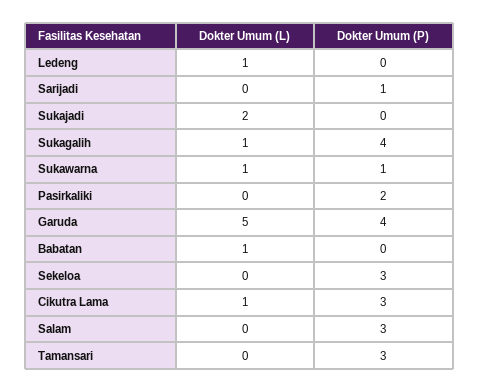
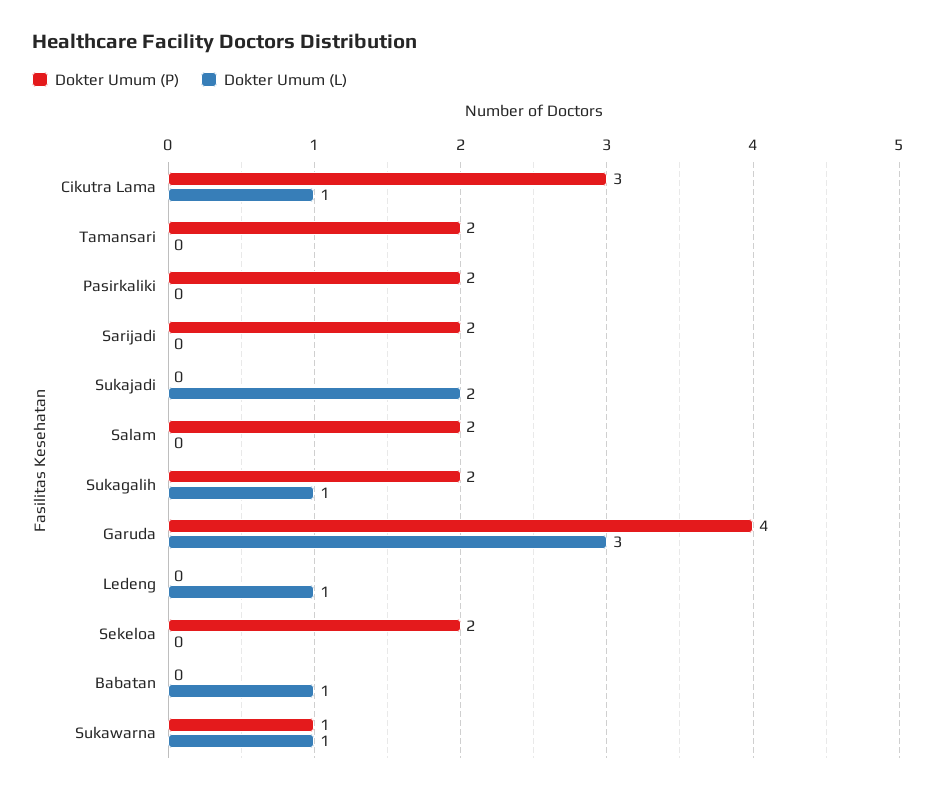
  {
    "Dokter Umum (L)": {
      "Ledeng": 1,
      "Sarijadi": 0,
      "Sukajadi": 2,
      "Sukagalih": 1,
      "Sukawarna": 1,
      "Pasirkaliki": 0,
-     "Garuda": 5,
+     "Garuda": 3,
      "Babatan": 1,
      "Sekeloa": 0,
      "Cikutra Lama": 1,
      "Salam": 0,
      "Tamansari": 0
    },
    "Dokter Umum (P)": {
      "Ledeng": 0,
-     "Sarijadi": 1,
+     "Sarijadi": 2,
      "Sukajadi": 0,
-     "Sukagalih": 4,
+     "Sukagalih": 2,
      "Sukawarna": 1,
      "Pasirkaliki": 2,
      "Garuda": 4,
      "Babatan": 0,
-     "Sekeloa": 3,
+     "Sekeloa": 2,
      "Cikutra Lama": 3,
-     "Salam": 3,
+     "Salam": 2,
-     "Tamansari": 3
+     "Tamansari": 2
    }
  }

